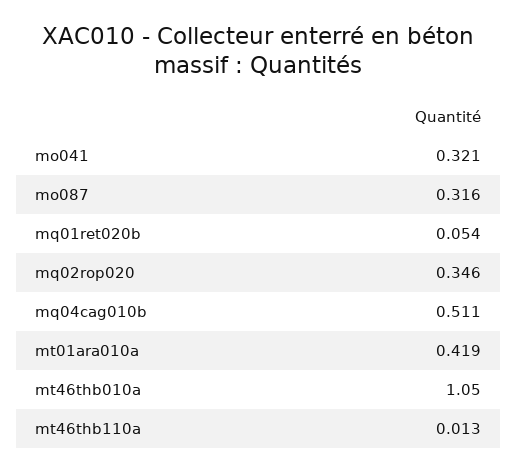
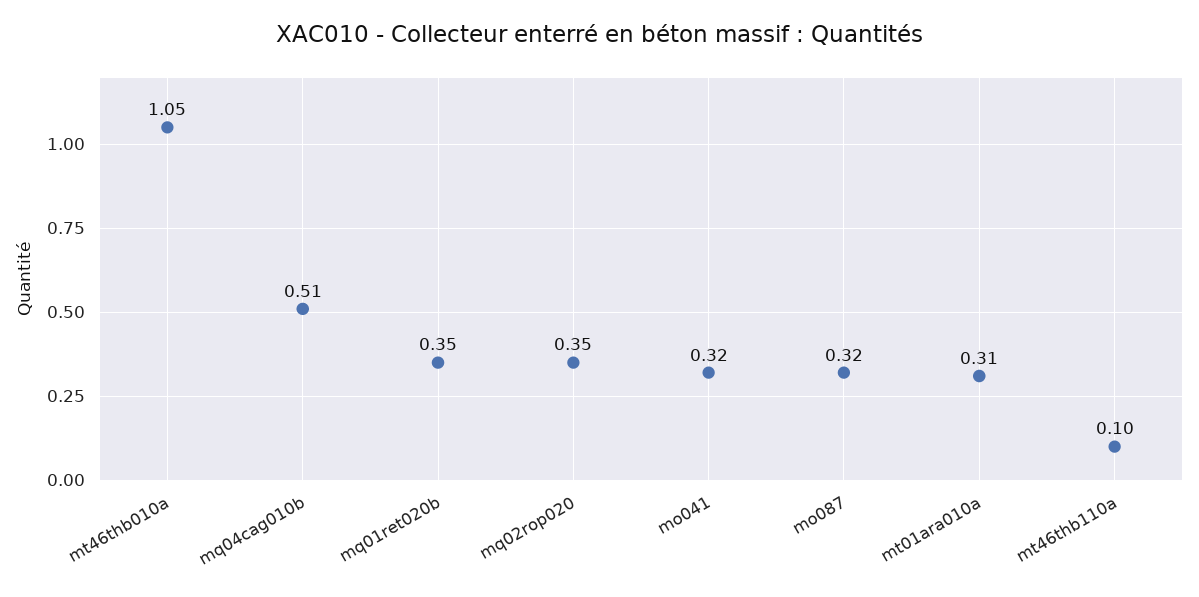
  {
    "mo041": 0.321,
    "mo087": 0.316,
-   "mq01ret020b": 0.054,
+   "mq01ret020b": 0.35,
    "mq02rop020": 0.346,
    "mq04cag010b": 0.511,
-   "mt01ara010a": 0.419,
+   "mt01ara010a": 0.31,
    "mt46thb010a": 1.05,
-   "mt46thb110a": 0.013
+   "mt46thb110a": 0.1
  }

